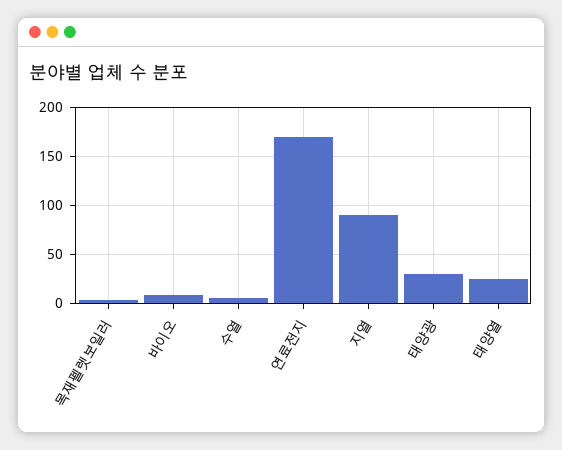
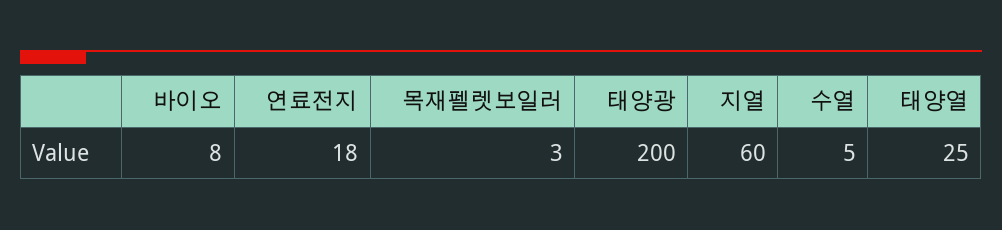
  {
    "목재펠렛보일러": 3,
    "바이오": 8,
    "수열": 5,
-   "연료전지": 170,
+   "연료전지": 18,
-   "지열": 90,
+   "지열": 60,
-   "태양광": 30,
+   "태양광": 200,
    "태양열": 25
  }

